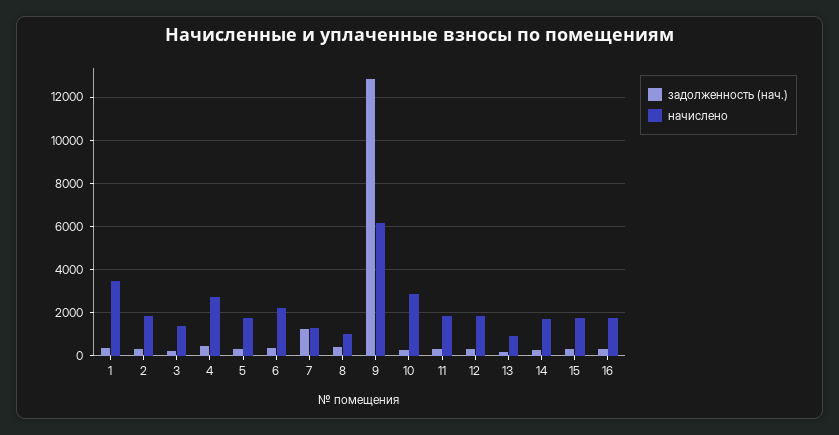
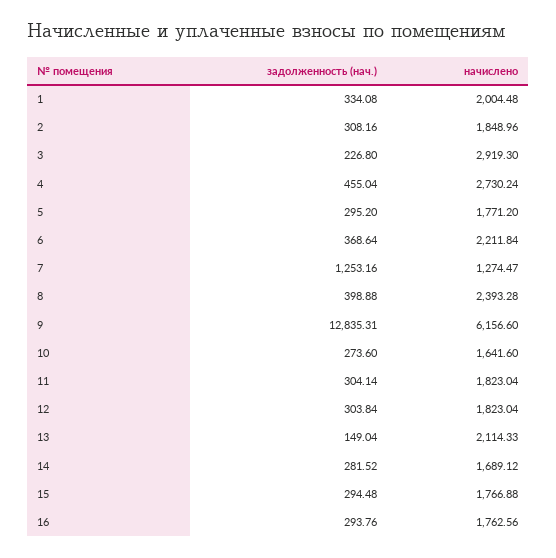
  {
    "задолженность (нач.)": {
      "1": 334.08,
      "2": 308.16,
      "3": 226.8,
      "4": 455.04,
      "5": 295.2,
      "6": 368.64,
      "7": 1253.16,
      "8": 398.88,
      "9": 12835.31,
      "10": 273.6,
      "11": 304.14,
      "12": 303.84,
      "13": 149.04,
      "14": 281.52,
      "15": 294.48,
      "16": 293.76
    },
    "начислено": {
-     "1": 3500,
+     "1": 2004.48,
      "2": 1848.96,
-     "3": 1500,
+     "3": 2919.3,
      "4": 2730.24,
      "5": 1771.2,
      "6": 2211.84,
      "7": 1274.47,
-     "8": 1000,
+     "8": 2393.28,
      "9": 6156.6,
-     "10": 3000,
+     "10": 1641.6,
      "11": 1823.04,
      "12": 1823.04,
-     "13": 1000,
+     "13": 2114.33,
      "14": 1689.12,
      "15": 1766.88,
      "16": 1762.56
    }
  }

